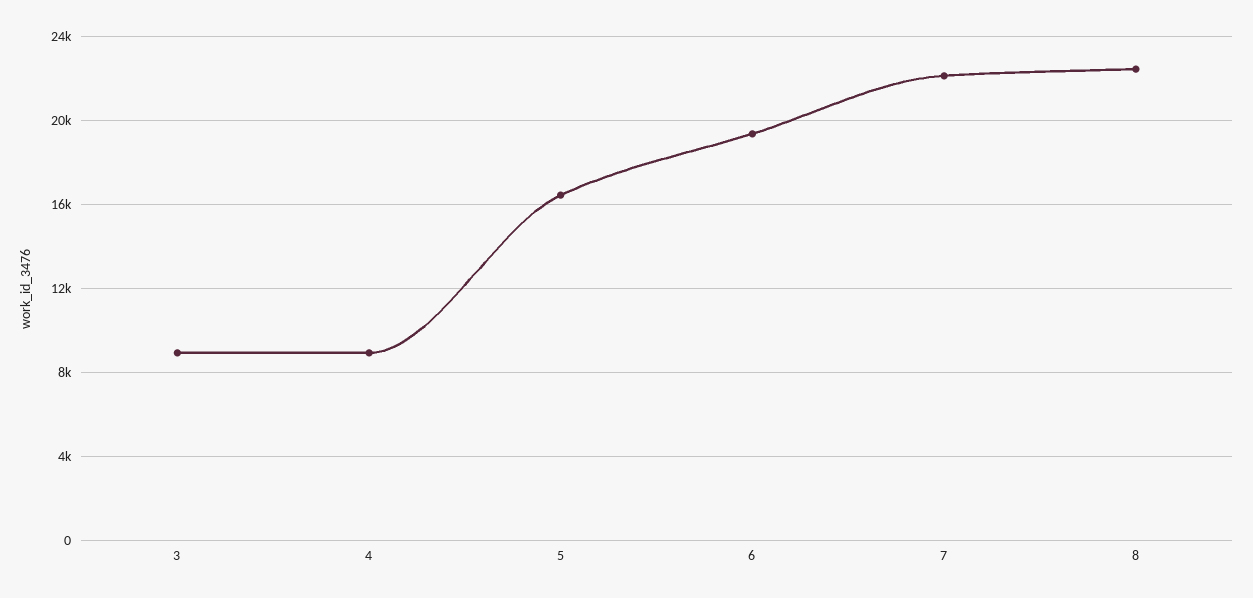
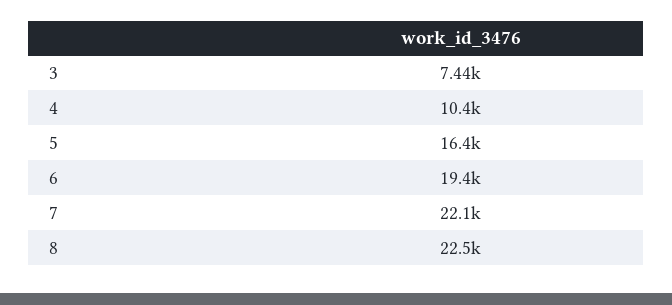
  {
-   "3": 9000,
+   "3": 7440,
-   "4": 9000,
+   "4": 10400,
    "5": 16400,
    "6": 19400,
    "7": 22100,
    "8": 22500
  }

